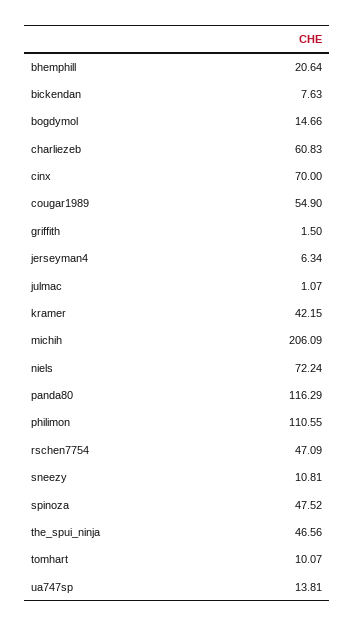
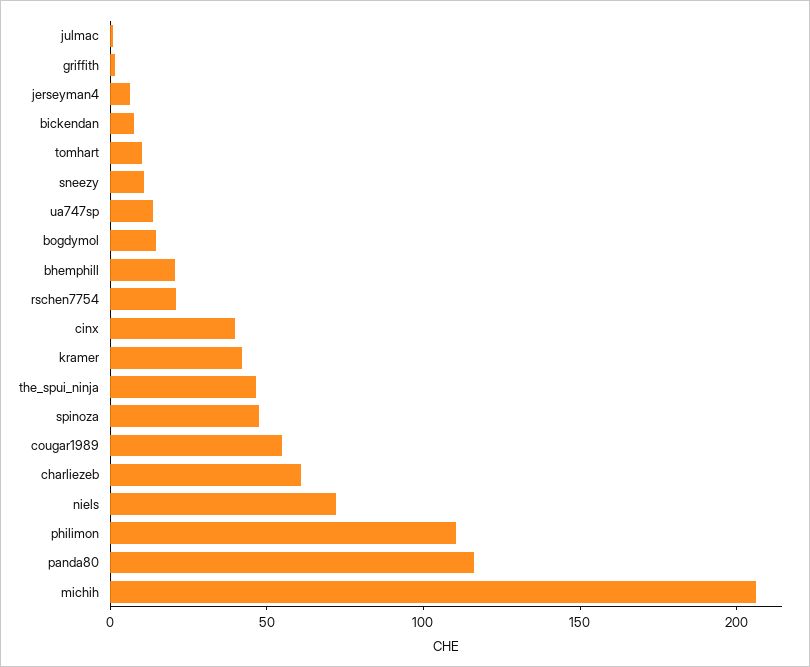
  {
    "bhemphill": 20.64,
    "bickendan": 7.63,
    "bogdymol": 14.66,
    "charliezeb": 60.83,
-   "cinx": 70,
+   "cinx": 40,
    "cougar1989": 54.9,
    "griffith": 1.5,
    "jerseyman4": 6.34,
    "julmac": 1.07,
    "kramer": 42.15,
    "michih": 206.09,
    "niels": 72.24,
    "panda80": 116.29,
    "philimon": 110.55,
-   "rschen7754": 47.09,
+   "rschen7754": 20,
    "sneezy": 10.81,
    "spinoza": 47.52,
    "the_spui_ninja": 46.56,
    "tomhart": 10.07,
    "ua747sp": 13.81
  }

